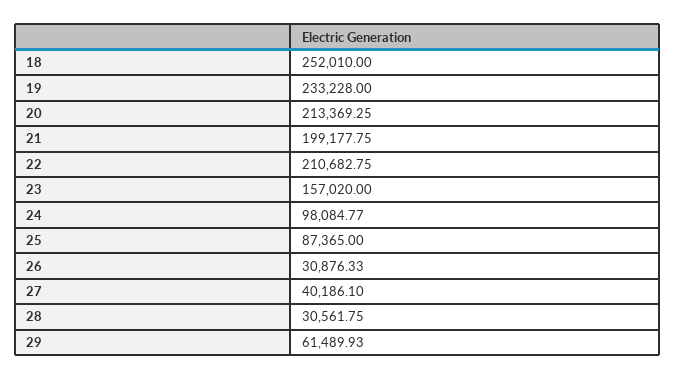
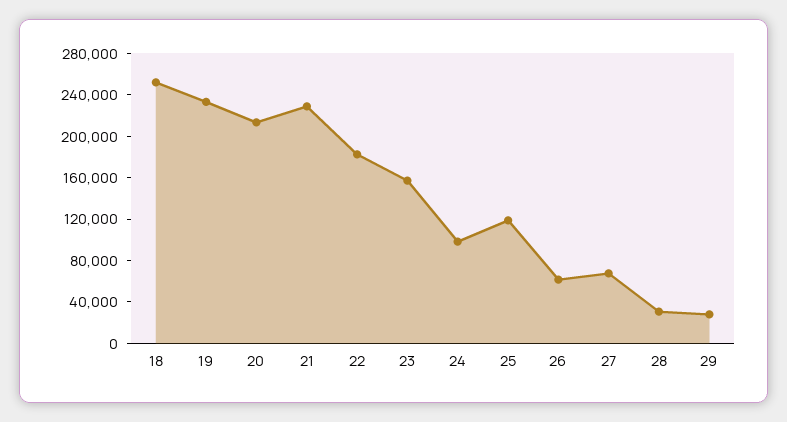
  {
    "18": 252010,
    "19": 233228,
    "20": 213369.25,
-   "21": 199177.75,
+   "21": 230000,
-   "22": 210682.75,
+   "22": 180000,
    "23": 157020,
    "24": 98084.77,
-   "25": 87365,
+   "25": 120000,
-   "26": 30876.33,
+   "26": 60000,
-   "27": 40186.1,
+   "27": 70000,
    "28": 30561.75,
-   "29": 61489.93
+   "29": 30000
  }

